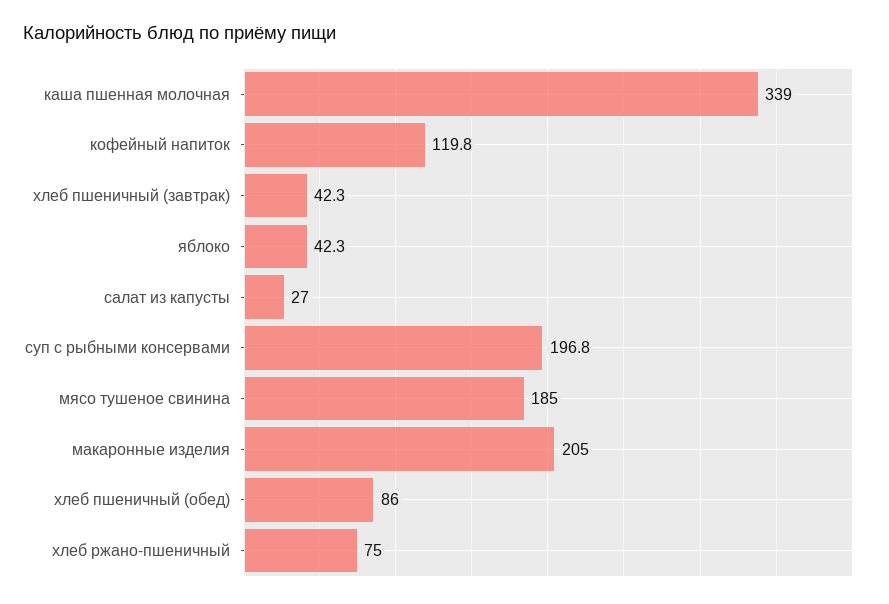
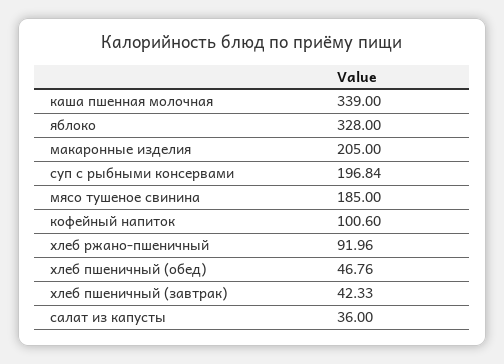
  {
    "каша пшенная молочная": 339,
-   "кофейный напиток": 119.8,
+   "кофейный напиток": 100.6,
    "хлеб пшеничный (завтрак)": 42.33,
-   "яблоко": 42.3,
+   "яблоко": 328,
-   "салат из капусты": 27,
+   "салат из капусты": 36,
    "суп с рыбными консервами": 196.84,
    "мясо тушеное свинина": 185,
    "макаронные изделия": 205,
-   "хлеб пшеничный (обед)": 86,
+   "хлеб пшеничный (обед)": 46.76,
-   "хлеб ржано-пшеничный": 75
+   "хлеб ржано-пшеничный": 91.96
  }

